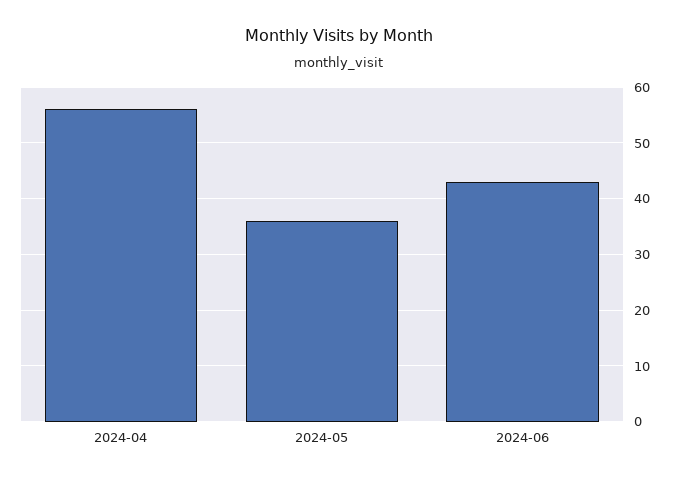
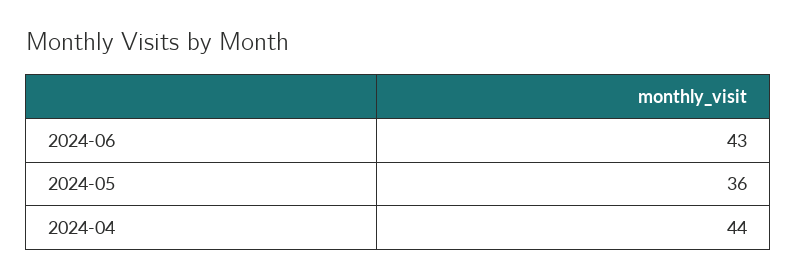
  {
-   "2024-04": 55,
+   "2024-04": 44,
    "2024-05": 36,
    "2024-06": 43
  }

